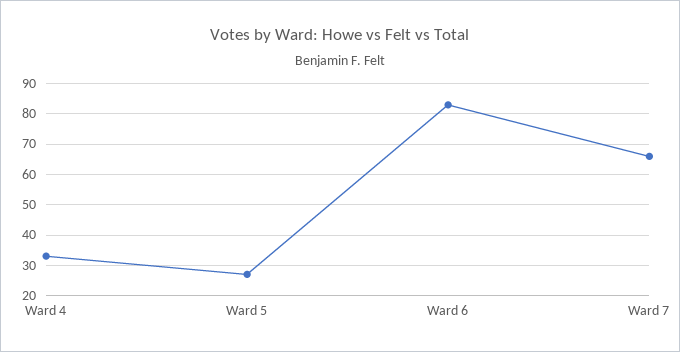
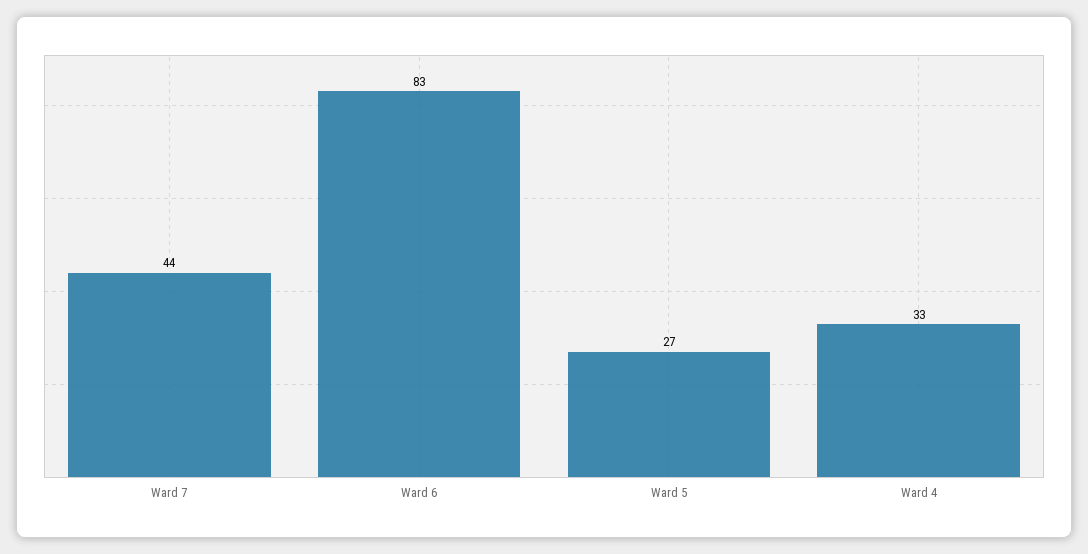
  {
    "Ward 4": 33,
    "Ward 5": 27,
    "Ward 6": 83,
-   "Ward 7": 65
+   "Ward 7": 44
  }

